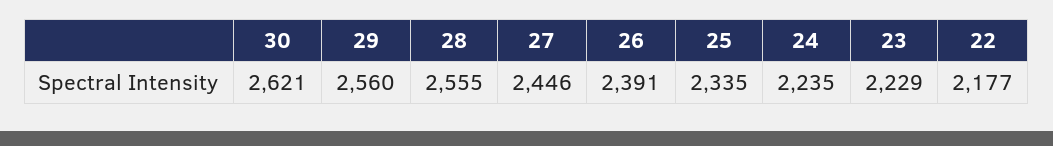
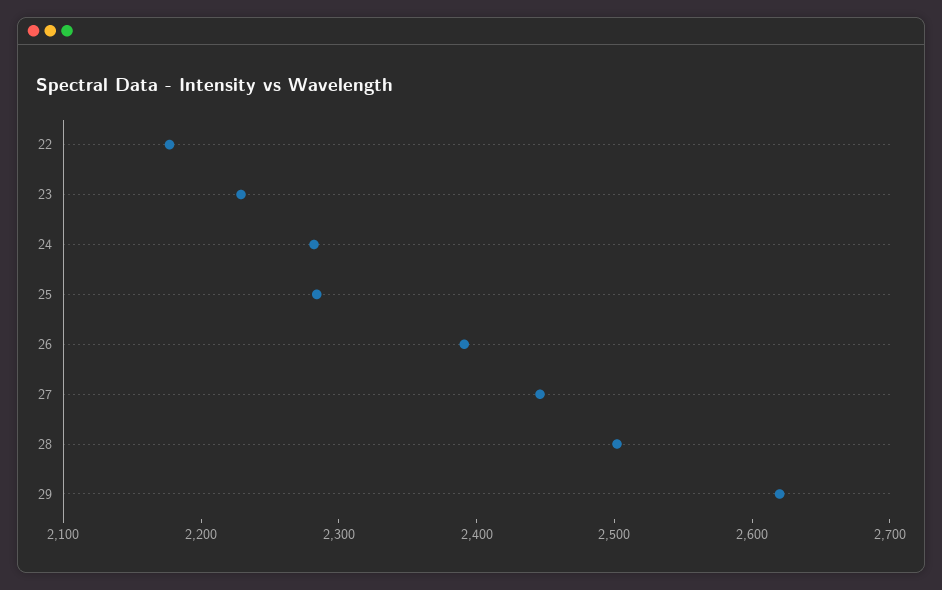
  {
-   "30": 2621,
-   "29": 2560,
+   "29": 2620,
-   "28": 2555,
+   "28": 2500,
    "27": 2446,
    "26": 2391,
-   "25": 2335,
+   "25": 2280,
-   "24": 2235,
+   "24": 2280,
    "23": 2229,
    "22": 2177
  }

